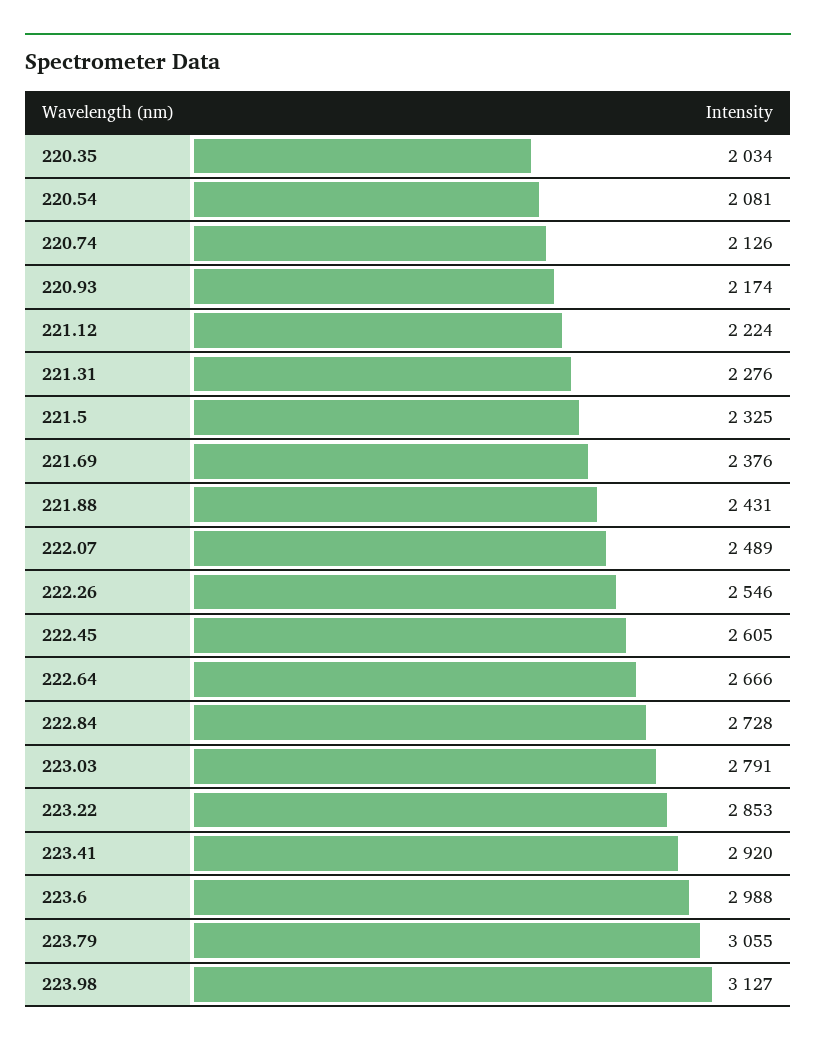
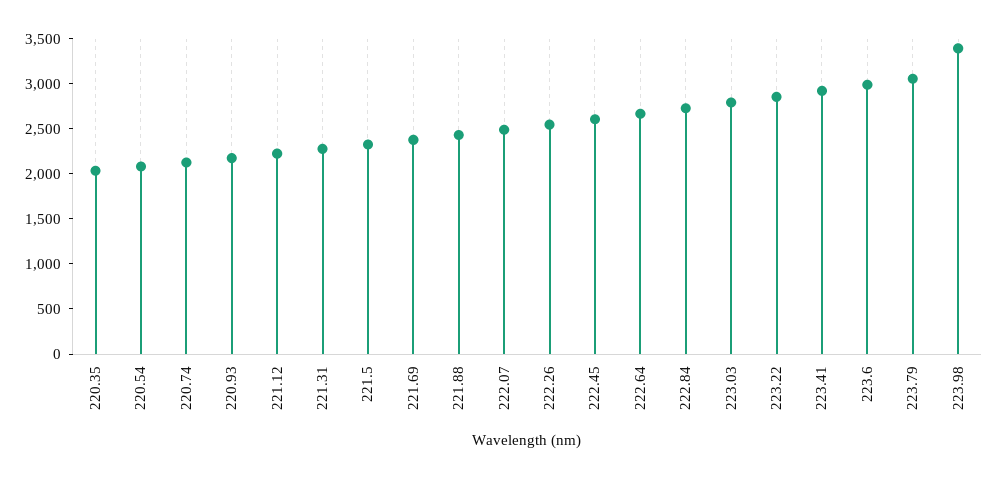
  {
    "220.35": 2034,
    "220.54": 2081,
    "220.74": 2126,
    "220.93": 2174,
    "221.12": 2224,
    "221.31": 2276,
    "221.5": 2325,
    "221.69": 2376,
    "221.88": 2431,
    "222.07": 2489,
    "222.26": 2546,
    "222.45": 2605,
    "222.64": 2666,
    "222.84": 2728,
    "223.03": 2791,
    "223.22": 2853,
    "223.41": 2920,
    "223.6": 2988,
    "223.79": 3055,
-   "223.98": 3127
+   "223.98": 3400
  }

